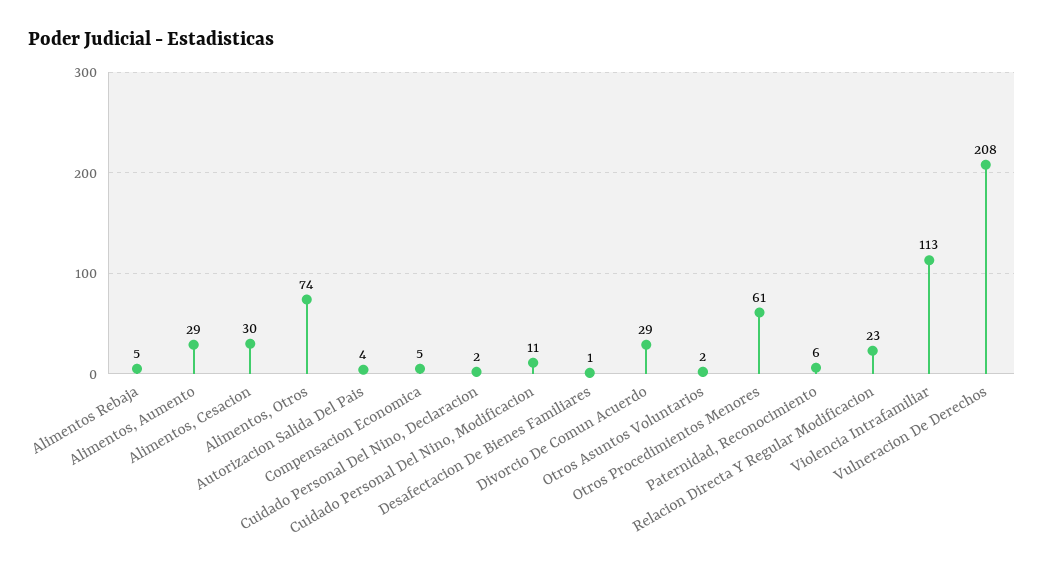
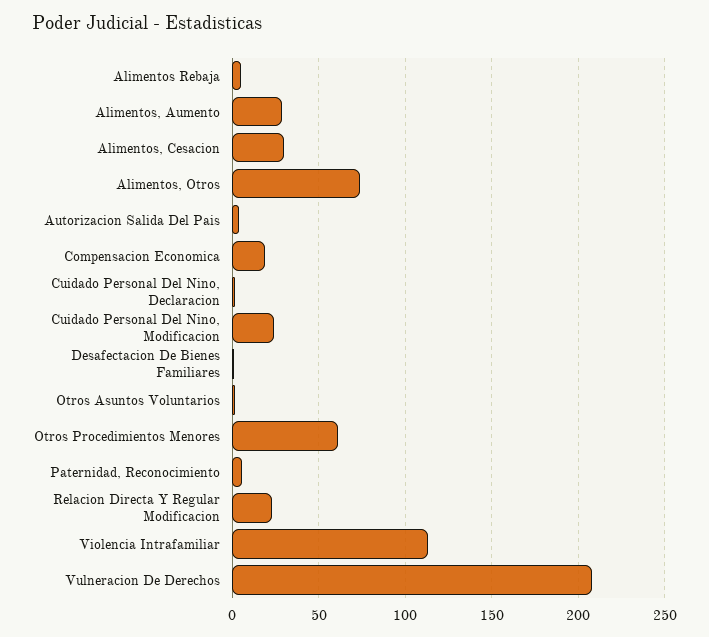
  {
    "Alimentos Rebaja": 5,
    "Alimentos, Aumento": 29,
    "Alimentos, Cesacion": 30,
    "Alimentos, Otros": 74,
    "Autorizacion Salida Del Pais": 4,
-   "Compensacion Economica": 5,
+   "Compensacion Economica": 20,
    "Cuidado Personal Del Nino, Declaracion": 2,
-   "Cuidado Personal Del Nino, Modificacion": 11,
+   "Cuidado Personal Del Nino, Modificacion": 25,
    "Desafectacion De Bienes Familiares": 1,
-   "Divorcio De Comun Acuerdo": 29,
    "Otros Asuntos Voluntarios": 2,
    "Otros Procedimientos Menores": 61,
    "Paternidad, Reconocimiento": 6,
    "Relacion Directa Y Regular Modificacion": 23,
    "Violencia Intrafamiliar": 113,
    "Vulneracion De Derechos": 208
  }

